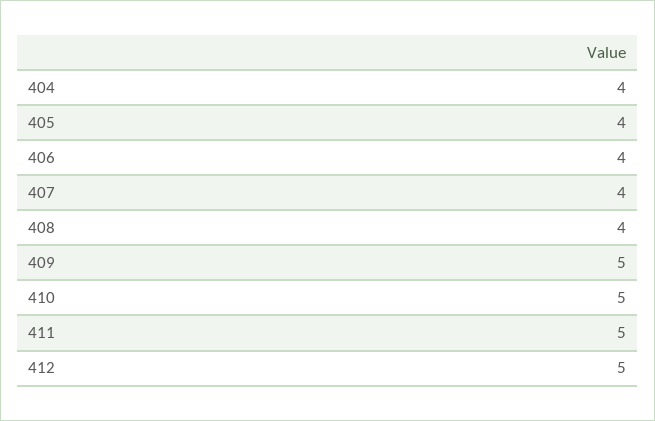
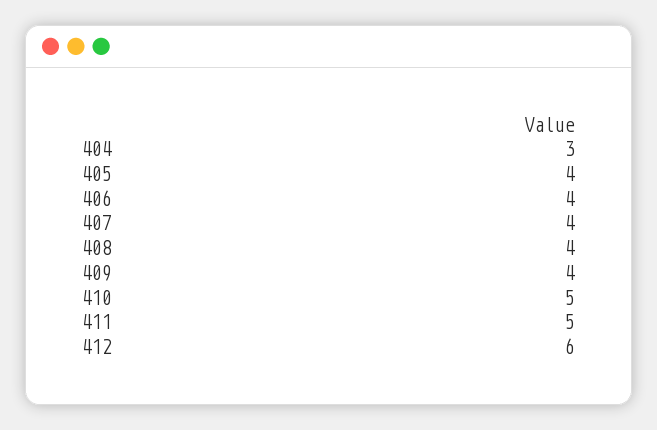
  {
-   "404": 4,
+   "404": 3,
    "405": 4,
    "406": 4,
    "407": 4,
    "408": 4,
-   "409": 5,
+   "409": 4,
    "410": 5,
    "411": 5,
-   "412": 5
+   "412": 6
  }

